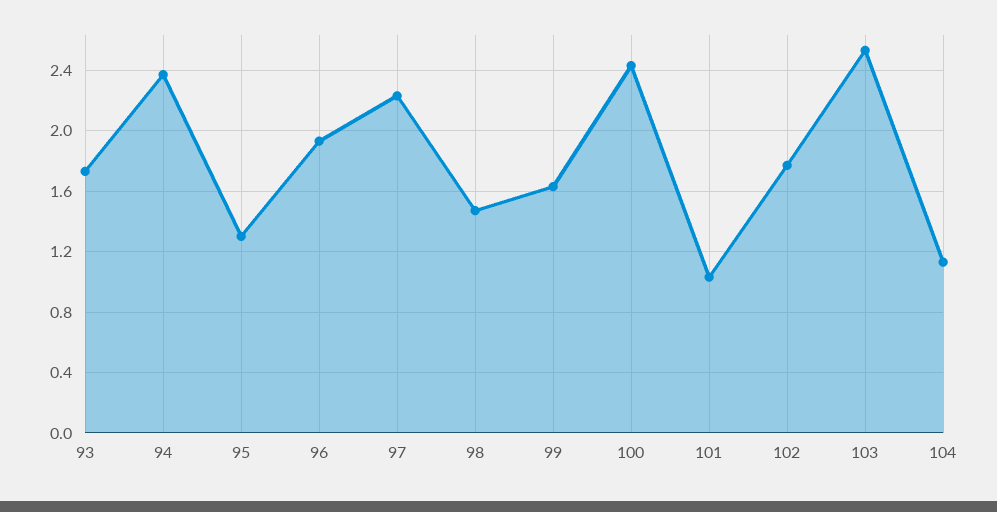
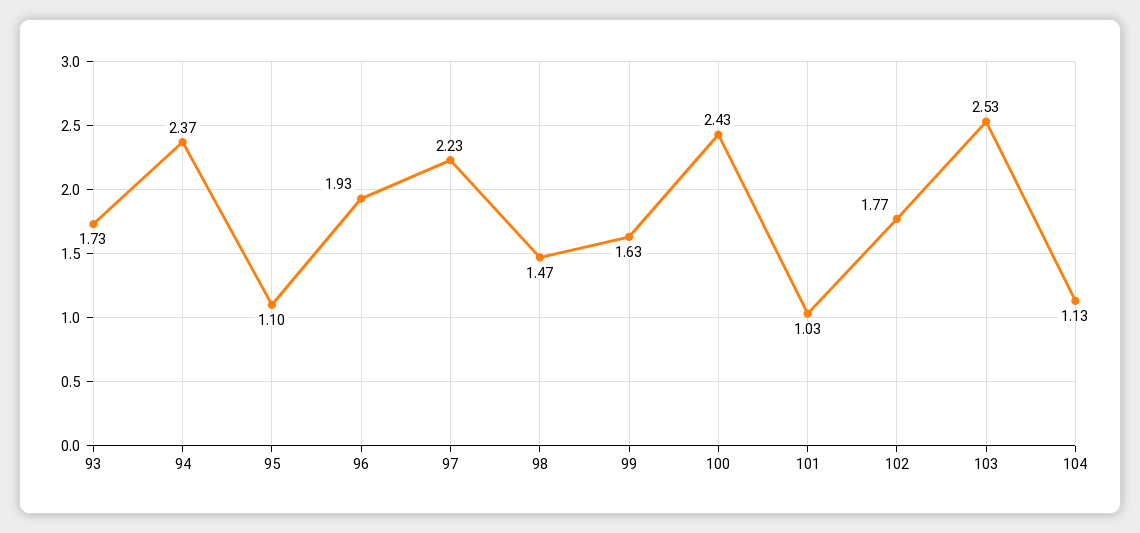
  {
    "93": 1.73,
    "94": 2.37,
-   "95": 1.3,
+   "95": 1.1,
    "96": 1.93,
    "97": 2.23,
    "98": 1.47,
    "99": 1.63,
    "100": 2.43,
    "101": 1.03,
    "102": 1.77,
    "103": 2.53,
    "104": 1.13
  }

